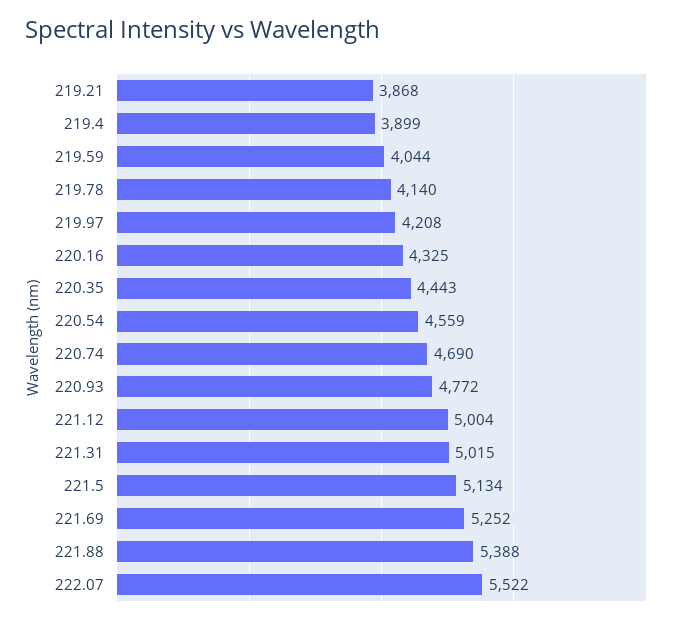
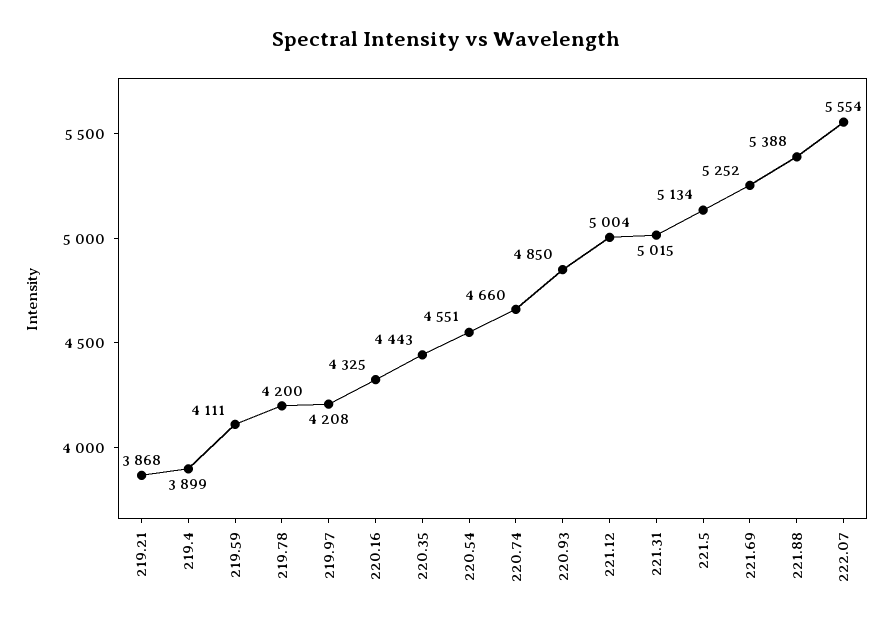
  {
    "219.21": 3868,
    "219.4": 3899,
-   "219.59": 4044,
+   "219.59": 4111,
-   "219.78": 4140,
+   "219.78": 4200,
    "219.97": 4208,
    "220.16": 4325,
    "220.35": 4443,
-   "220.54": 4559,
+   "220.54": 4551,
-   "220.74": 4690,
+   "220.74": 4660,
-   "220.93": 4772,
+   "220.93": 4850,
    "221.12": 5004,
    "221.31": 5015,
    "221.5": 5134,
    "221.69": 5252,
    "221.88": 5388,
-   "222.07": 5522
+   "222.07": 5554
  }

